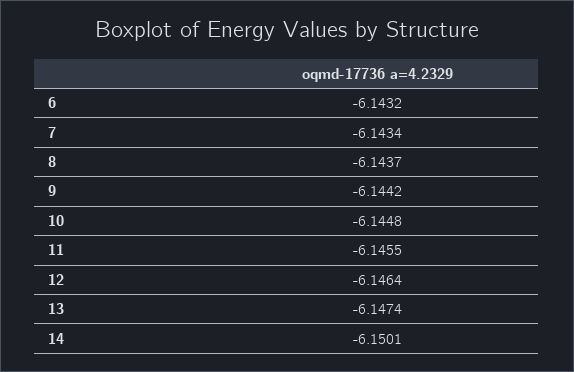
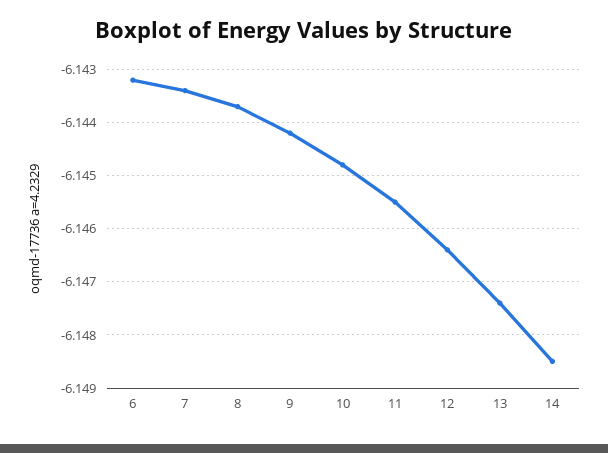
  {
    "6": -6.1432,
    "7": -6.1434,
    "8": -6.1437,
    "9": -6.1442,
    "10": -6.1448,
    "11": -6.1455,
    "12": -6.1464,
    "13": -6.1474,
-   "14": -6.1501
+   "14": -6.1485
  }

